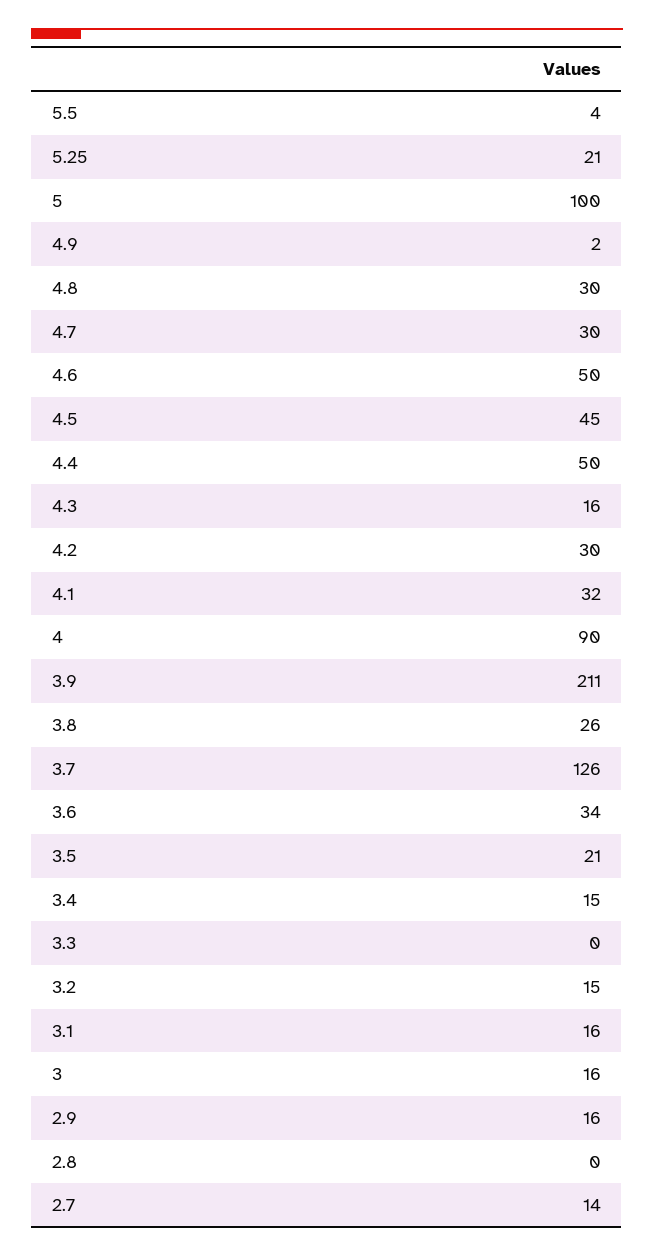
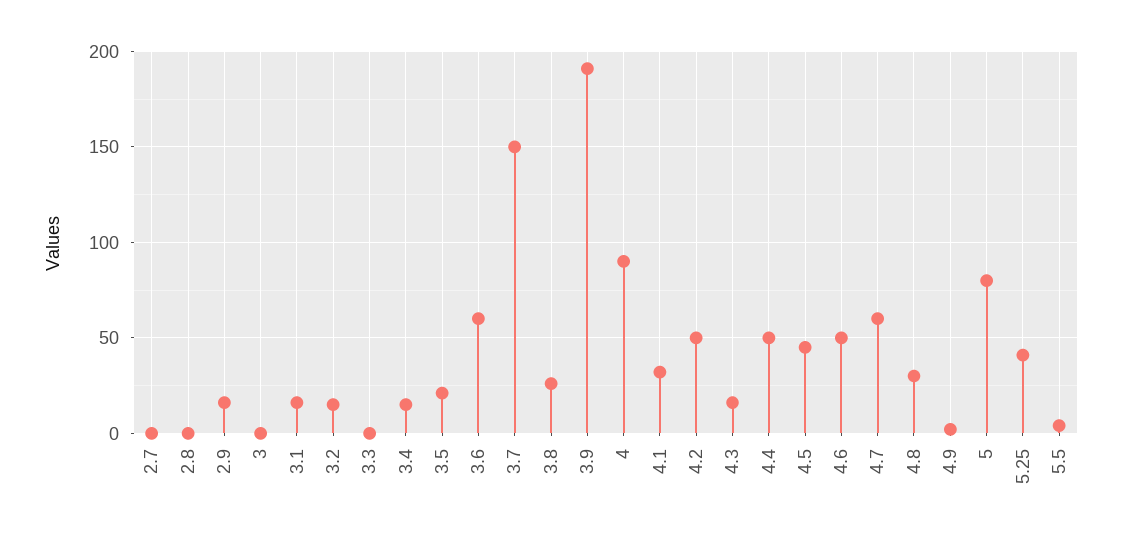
  {
    "5.5": 4,
-   "5.25": 21,
+   "5.25": 40,
-   "5": 100,
+   "5": 80,
    "4.9": 2,
    "4.8": 30,
-   "4.7": 30,
+   "4.7": 60,
    "4.6": 50,
    "4.5": 45,
    "4.4": 50,
    "4.3": 16,
-   "4.2": 30,
+   "4.2": 50,
    "4.1": 32,
    "4": 90,
-   "3.9": 211,
+   "3.9": 190,
    "3.8": 26,
-   "3.7": 126,
+   "3.7": 150,
-   "3.6": 34,
+   "3.6": 60,
    "3.5": 21,
    "3.4": 15,
    "3.3": 0,
    "3.2": 15,
    "3.1": 16,
-   "3": 16,
+   "3": 0,
    "2.9": 16,
    "2.8": 0,
-   "2.7": 14
+   "2.7": 0
  }

